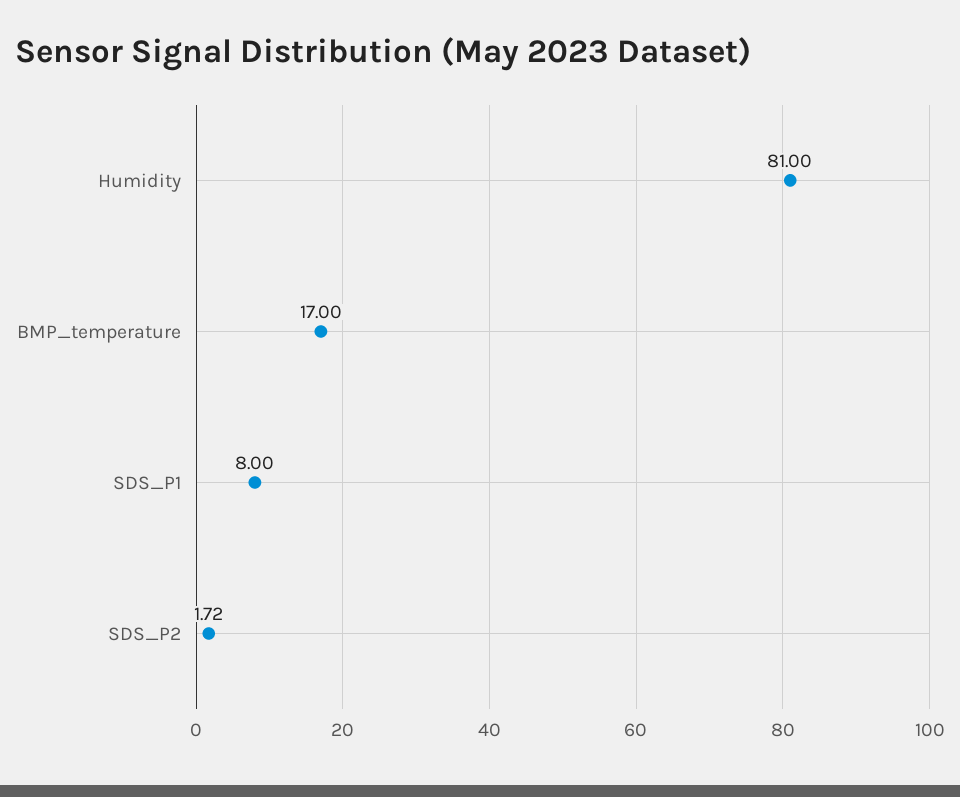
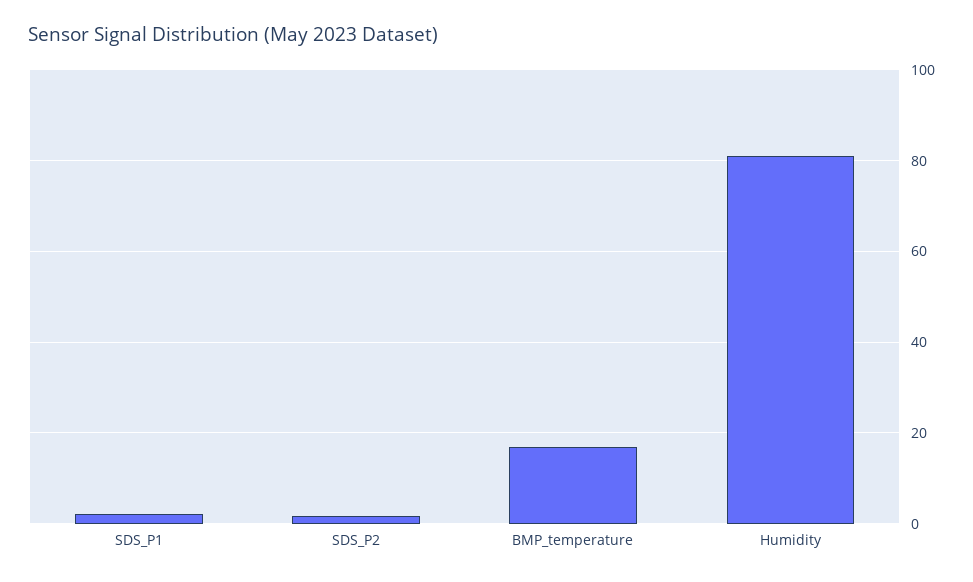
  {
    "Humidity": 81,
    "BMP_temperature": 17,
-   "SDS_P1": 8,
+   "SDS_P1": 2,
    "SDS_P2": 1.72
  }

